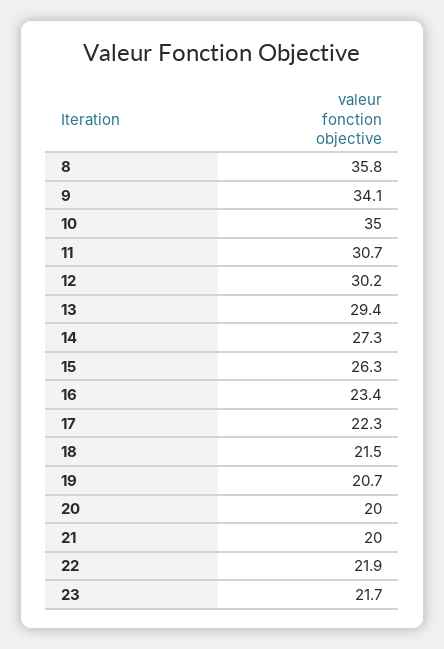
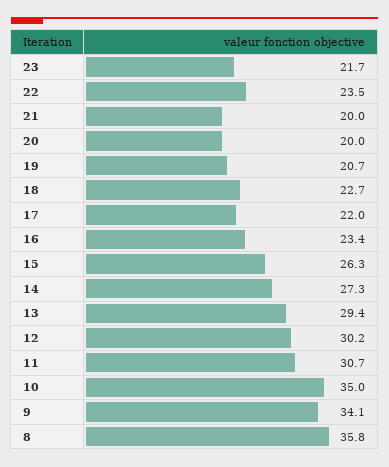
  {
    "8": 35.8,
    "9": 34.1,
    "10": 35,
    "11": 30.7,
    "12": 30.2,
    "13": 29.4,
    "14": 27.3,
    "15": 26.3,
    "16": 23.4,
-   "17": 22.3,
+   "17": 22,
-   "18": 21.5,
+   "18": 22.7,
    "19": 20.7,
    "20": 20,
    "21": 20,
-   "22": 21.9,
+   "22": 23.5,
    "23": 21.7
  }

